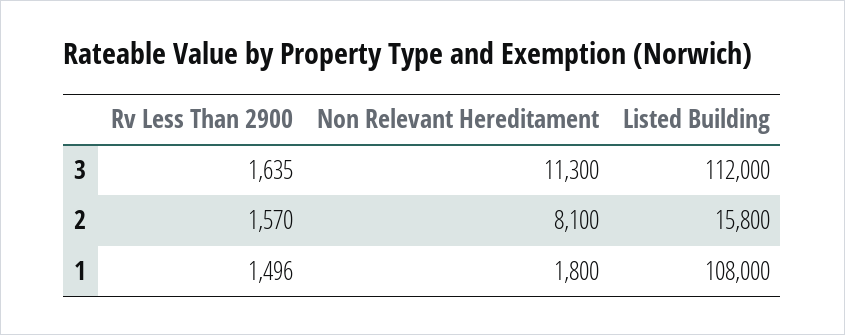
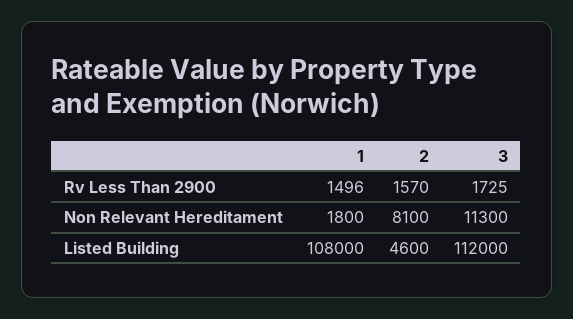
  {
    "Rv Less Than 2900": {
-     "3": 1635,
+     "3": 1725,
      "2": 1570,
      "1": 1496
    },
    "Non Relevant Hereditament": {
      "3": 11300,
      "2": 8100,
      "1": 1800
    },
    "Listed Building": {
      "3": 112000,
-     "2": 15800,
+     "2": 4600,
      "1": 108000
    }
  }

